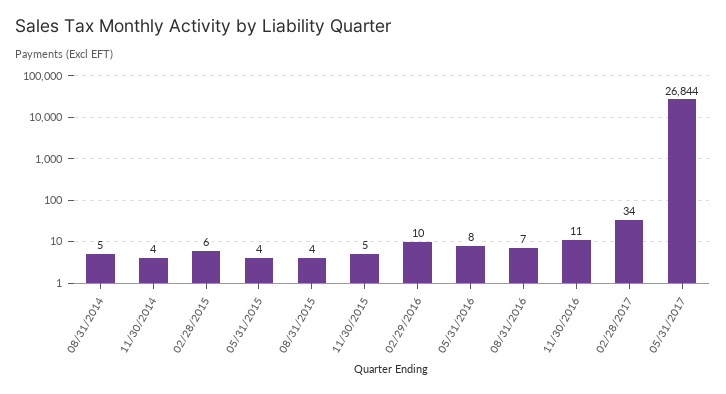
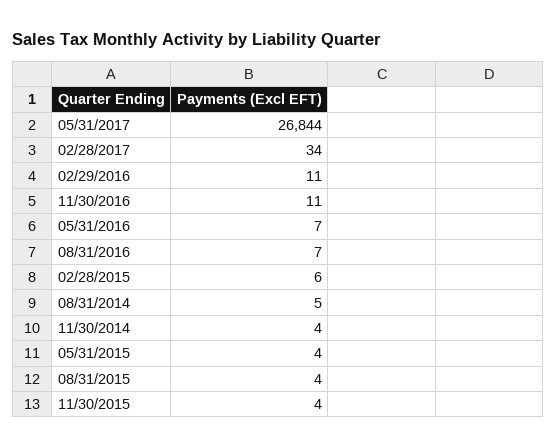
  {
    "08/31/2014": 5,
    "11/30/2014": 4,
    "02/28/2015": 6,
    "05/31/2015": 4,
    "08/31/2015": 4,
-   "11/30/2015": 5,
+   "11/30/2015": 4,
-   "02/29/2016": 10,
+   "02/29/2016": 11,
-   "05/31/2016": 8,
+   "05/31/2016": 7,
    "08/31/2016": 7,
    "11/30/2016": 11,
    "02/28/2017": 34,
    "05/31/2017": 26844
  }

